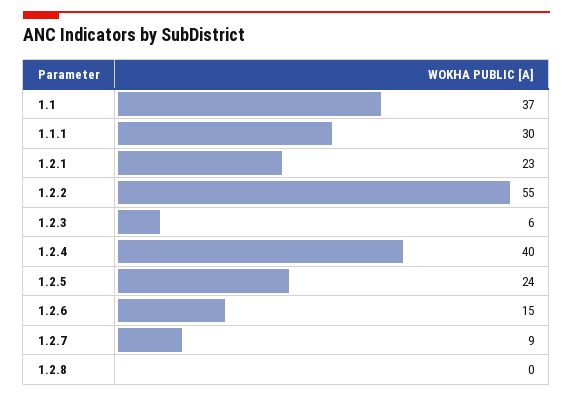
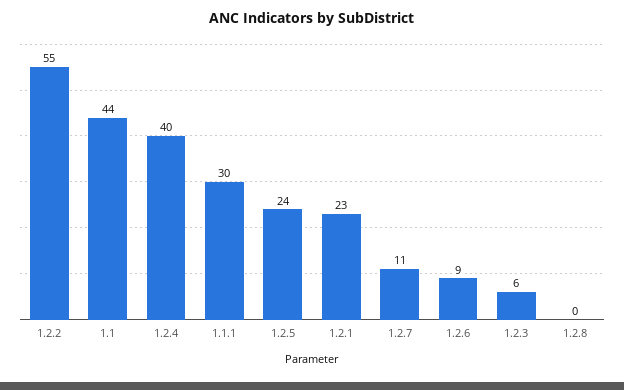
  {
-   "1.1": 37,
+   "1.1": 44,
    "1.1.1": 30,
    "1.2.1": 23,
    "1.2.2": 55,
    "1.2.3": 6,
    "1.2.4": 40,
    "1.2.5": 24,
-   "1.2.6": 15,
+   "1.2.6": 9,
-   "1.2.7": 9,
+   "1.2.7": 11,
    "1.2.8": 0
  }

